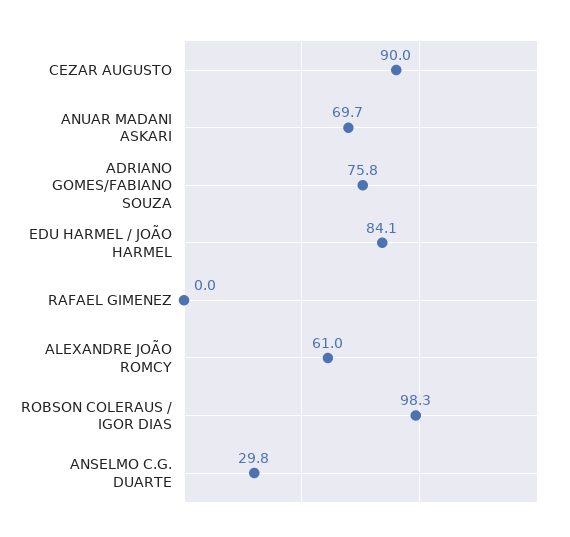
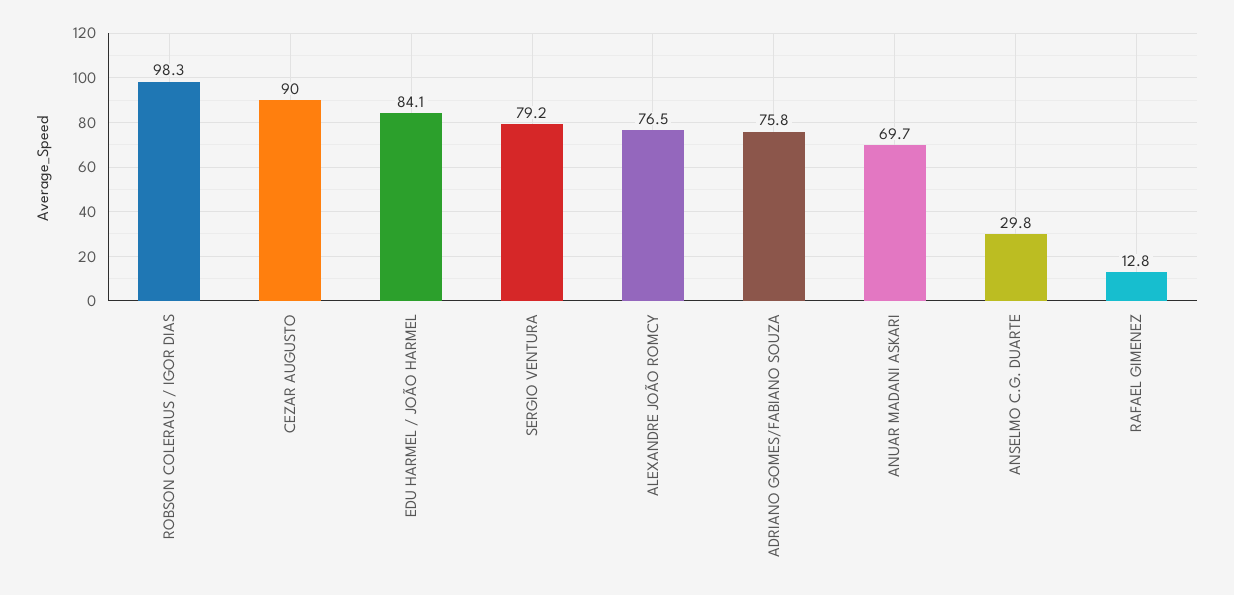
  {
    "CEZAR AUGUSTO": 90,
    "ANUAR MADANI ASKARI": 69.7,
    "ADRIANO GOMES/FABIANO SOUZA": 75.8,
    "EDU HARMEL / JOÃO HARMEL": 84.1,
-   "RAFAEL GIMENEZ": 0,
+   "RAFAEL GIMENEZ": 12.8,
-   "ALEXANDRE JOÃO ROMCY": 61,
+   "ALEXANDRE JOÃO ROMCY": 76.5,
    "ROBSON COLERAUS / IGOR DIAS": 98.3,
-   "ANSELMO C.G. DUARTE": 29.8
+   "ANSELMO C.G. DUARTE": 29.8,
+   "SERGIO VENTURA": 79.2
  }

